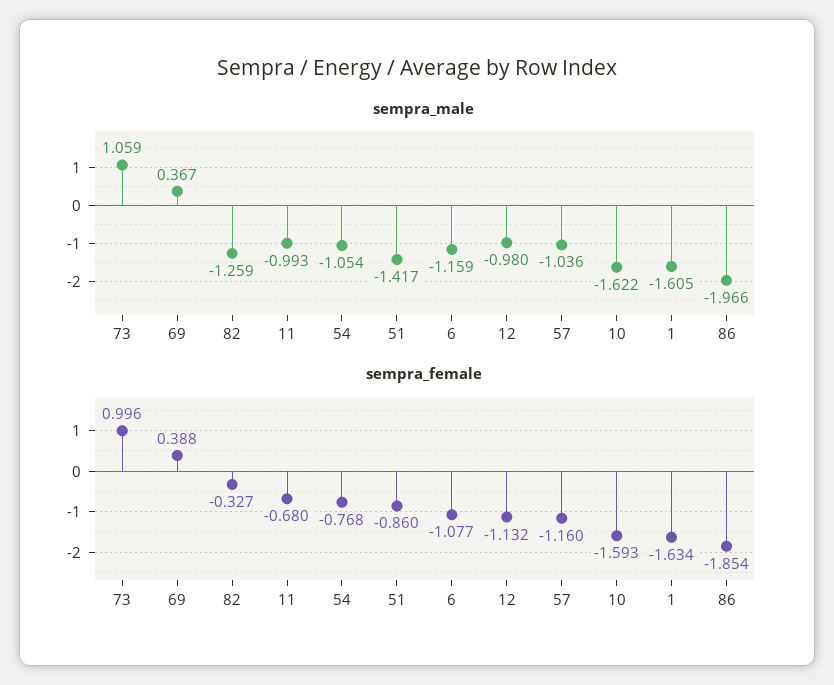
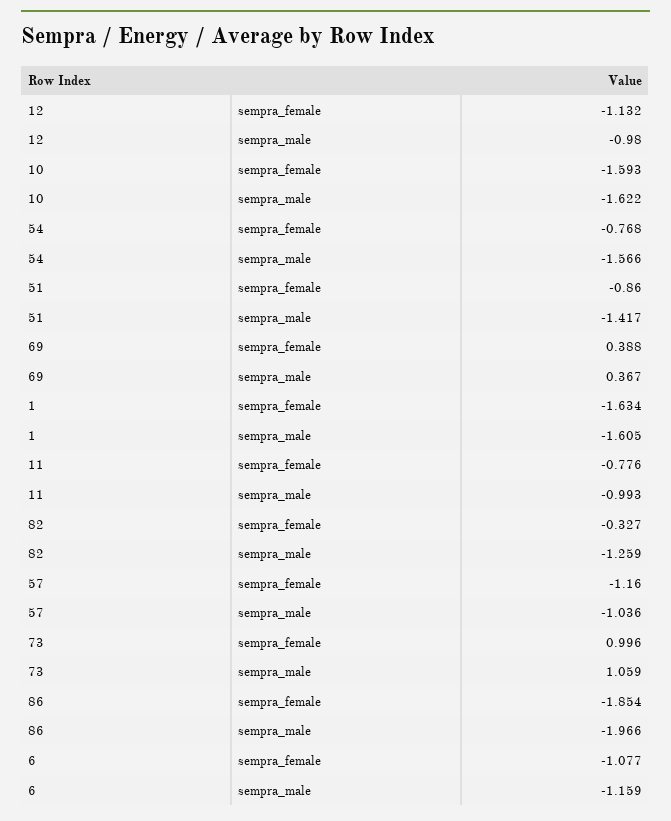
  {
    "sempra_male": {
      "73": 1.059,
      "69": 0.367,
      "82": -1.259,
      "11": -0.993,
-     "54": -1.054,
+     "54": -1.566,
      "51": -1.417,
      "6": -1.159,
      "12": -0.98,
      "57": -1.036,
      "10": -1.622,
      "1": -1.605,
      "86": -1.966
    },
    "sempra_female": {
      "73": 0.996,
      "69": 0.388,
      "82": -0.327,
-     "11": -0.68,
+     "11": -0.776,
      "54": -0.768,
      "51": -0.86,
      "6": -1.077,
      "12": -1.132,
      "57": -1.16,
      "10": -1.593,
      "1": -1.634,
      "86": -1.854
    }
  }

